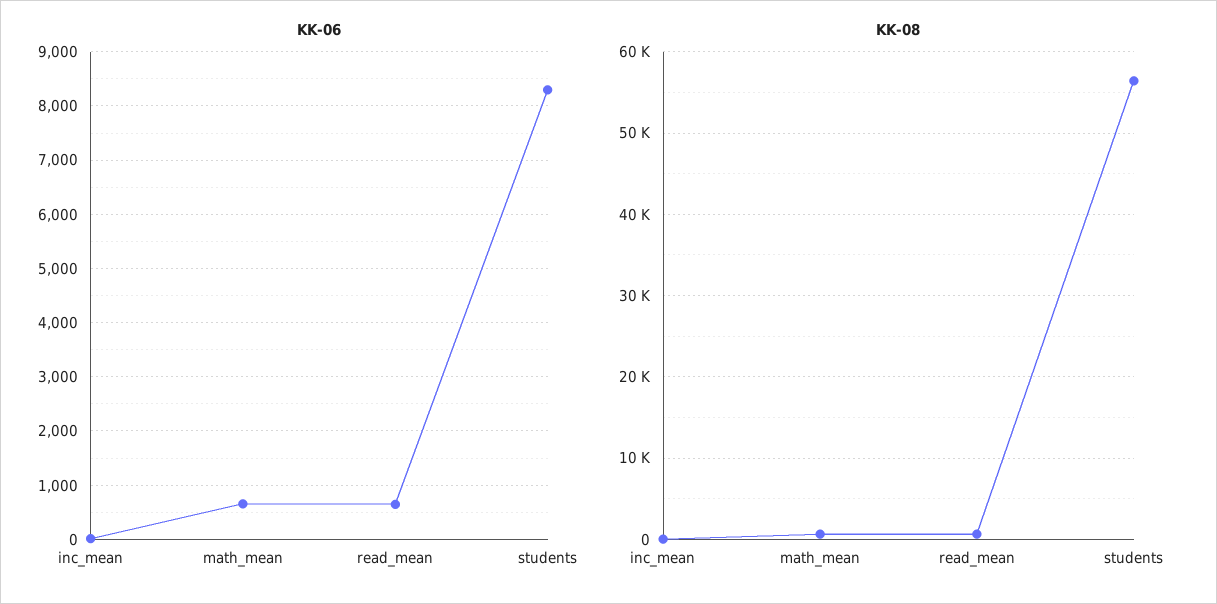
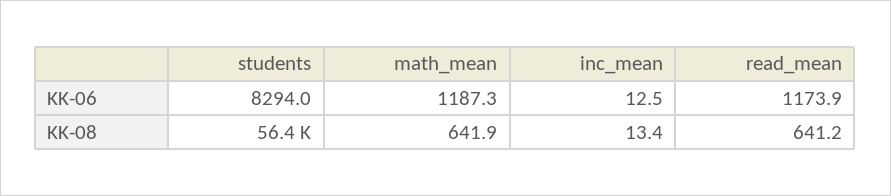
  {
    "KK-06": {
      "inc_mean": 12.5,
-     "math_mean": 600,
+     "math_mean": 1187.3,
-     "read_mean": 600,
+     "read_mean": 1173.9,
      "students": 8294
    },
    "KK-08": {
      "inc_mean": 13.4,
      "math_mean": 641.9,
      "read_mean": 641.2,
      "students": 56400
    }
  }

